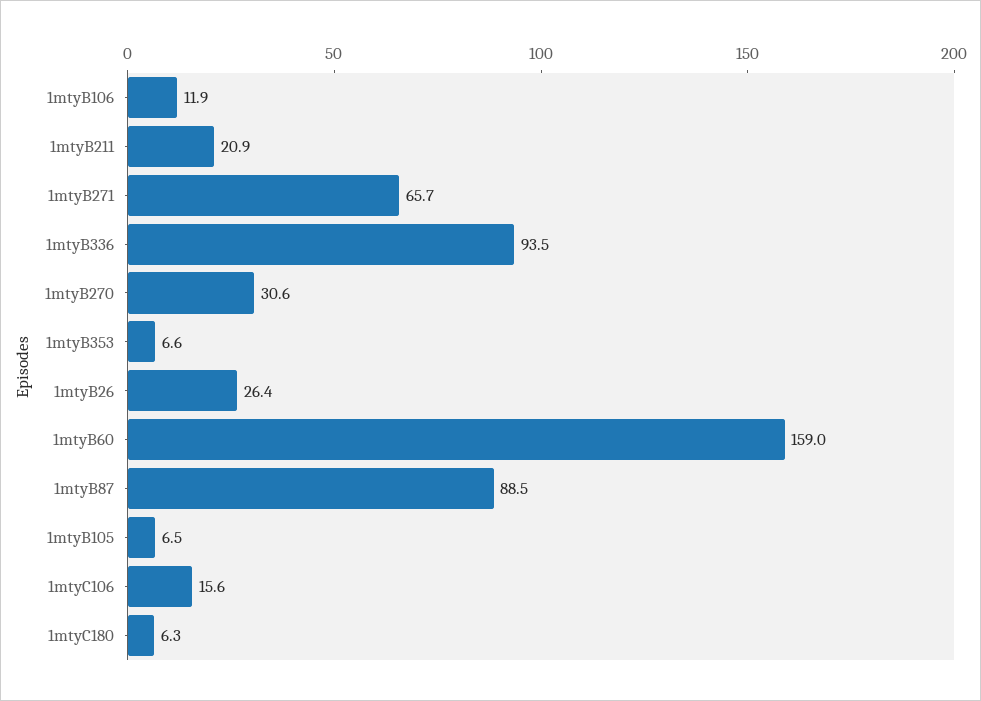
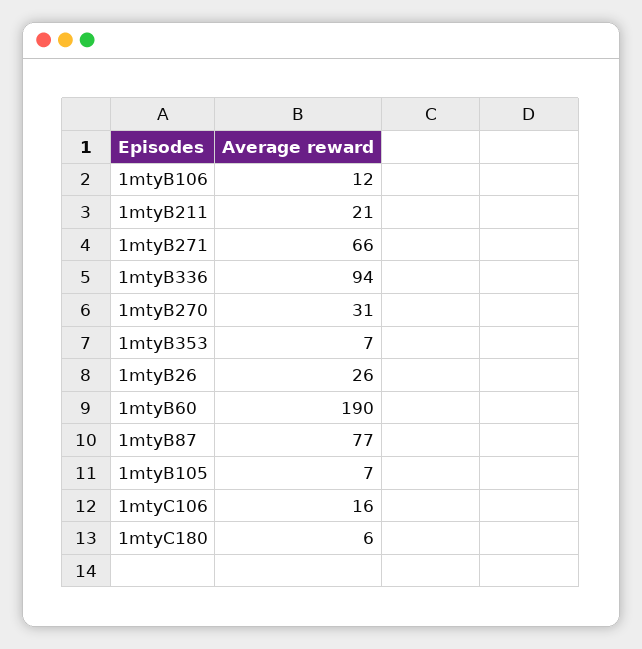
  {
    "1mtyB106": 11.9,
    "1mtyB211": 20.9,
    "1mtyB271": 65.7,
    "1mtyB336": 93.5,
    "1mtyB270": 30.6,
    "1mtyB353": 6.6,
    "1mtyB26": 26.4,
-   "1mtyB60": 159,
+   "1mtyB60": 190,
-   "1mtyB87": 88.5,
+   "1mtyB87": 77,
    "1mtyB105": 6.5,
    "1mtyC106": 15.6,
    "1mtyC180": 6.3
  }

